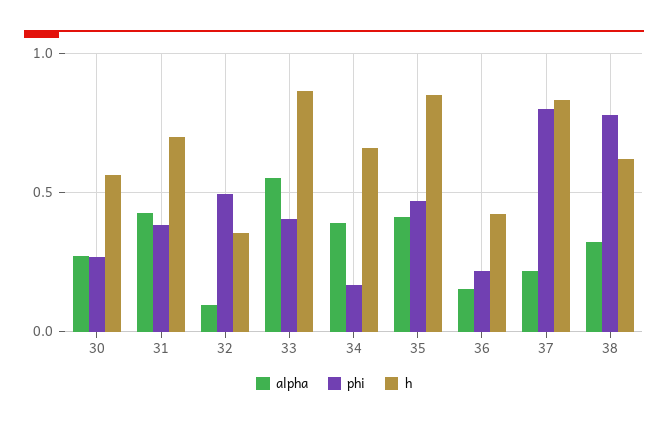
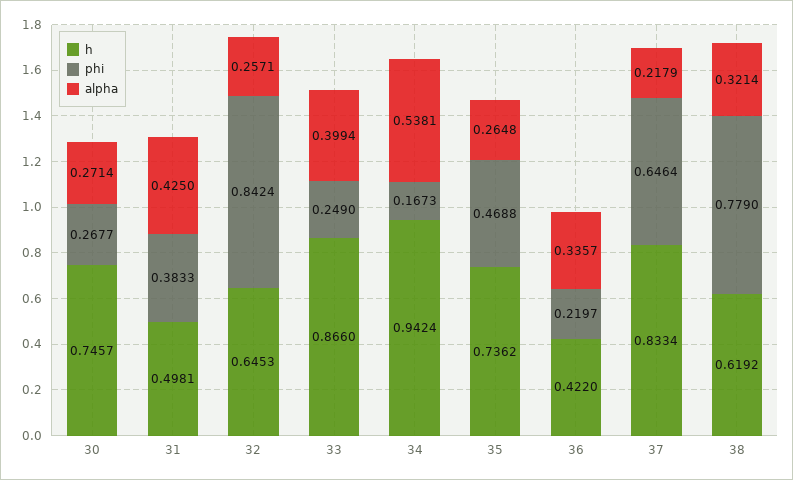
  {
    "alpha": {
      "30": 0.2714,
      "31": 0.425,
-     "32": 0.1,
+     "32": 0.2571,
-     "33": 0.55,
+     "33": 0.3994,
-     "34": 0.4,
+     "34": 0.5381,
-     "35": 0.4,
+     "35": 0.2648,
-     "36": 0.15,
+     "36": 0.3357,
      "37": 0.2179,
      "38": 0.3214
    },
    "phi": {
      "30": 0.2677,
      "31": 0.3833,
-     "32": 0.5,
+     "32": 0.8424,
-     "33": 0.4,
+     "33": 0.249,
      "34": 0.1673,
      "35": 0.4688,
      "36": 0.2197,
-     "37": 0.8,
+     "37": 0.6464,
      "38": 0.779
    },
    "h": {
-     "30": 0.55,
+     "30": 0.7457,
-     "31": 0.7,
+     "31": 0.4981,
-     "32": 0.35,
+     "32": 0.6453,
      "33": 0.866,
-     "34": 0.65,
+     "34": 0.9424,
-     "35": 0.85,
+     "35": 0.7362,
      "36": 0.422,
      "37": 0.8334,
      "38": 0.6192
    }
  }

